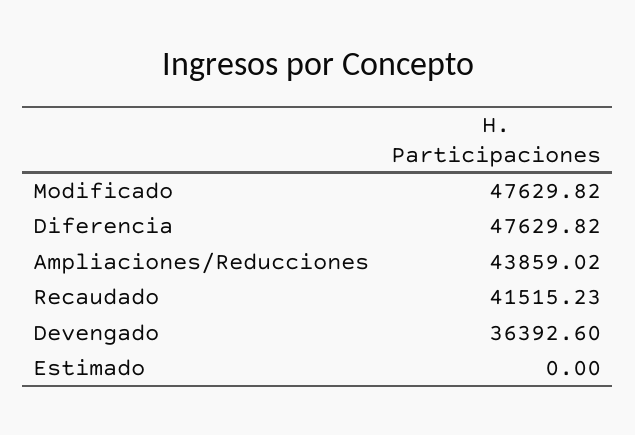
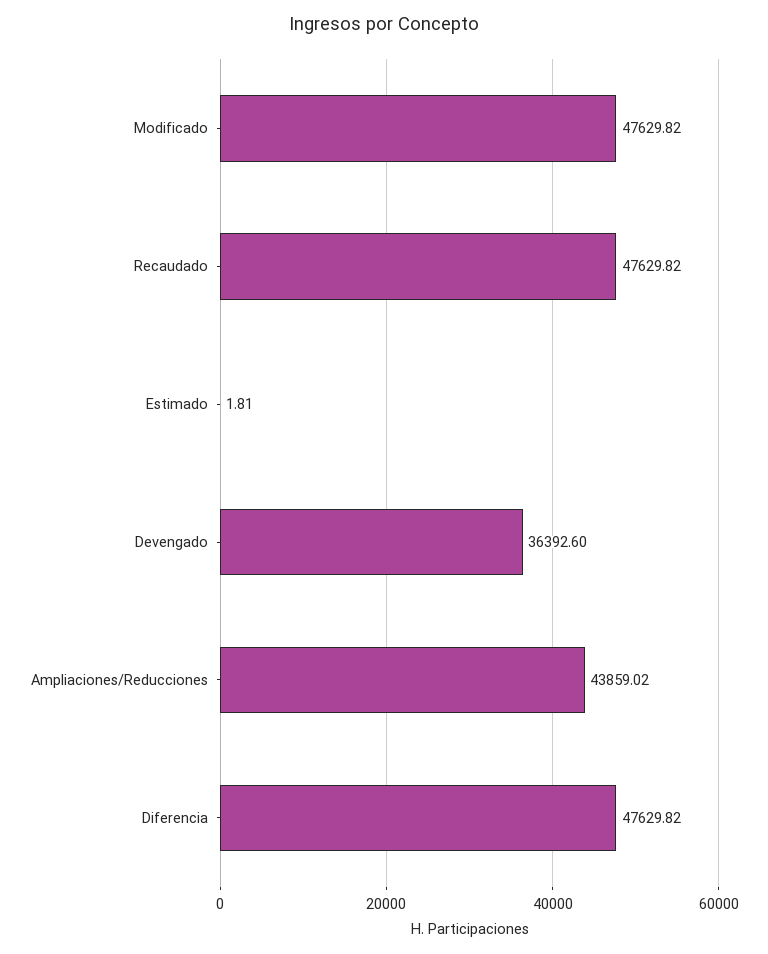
  {
    "Modificado": 47629.82,
    "Diferencia": 47629.82,
    "Ampliaciones/Reducciones": 43859.02,
-   "Recaudado": 41515.23,
+   "Recaudado": 47629.82,
    "Devengado": 36392.6,
-   "Estimado": 0
+   "Estimado": 1.81
  }

